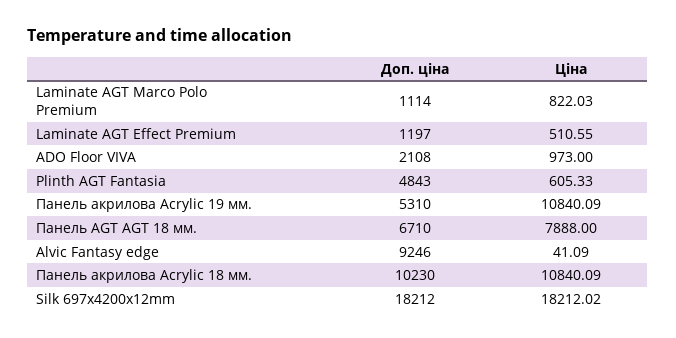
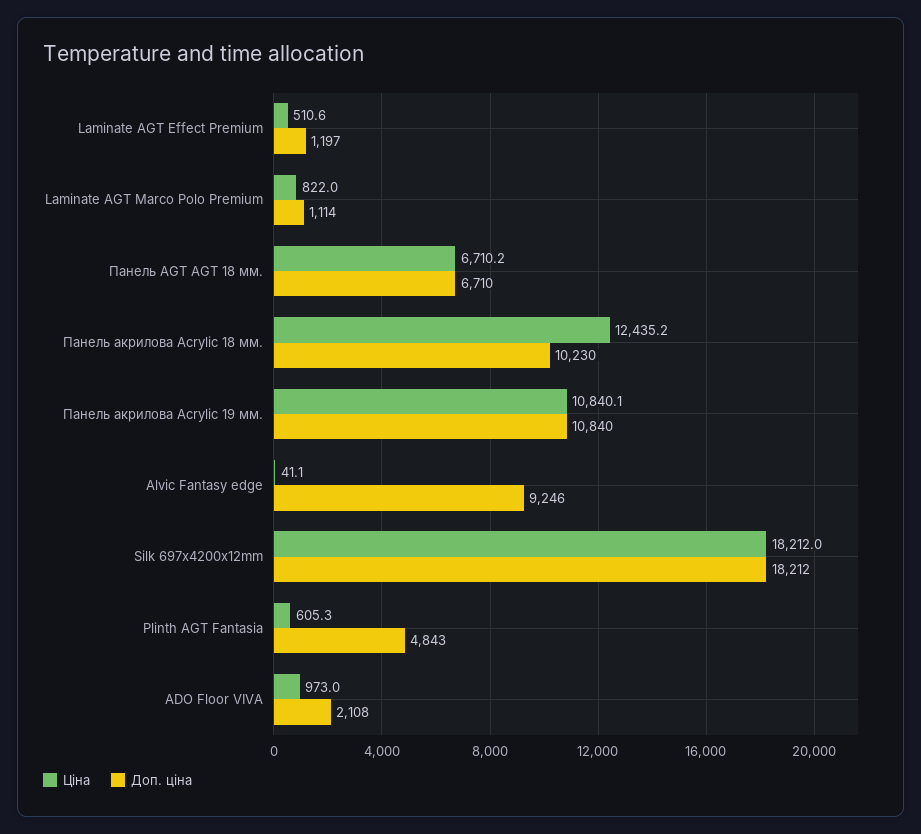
  {
    "Доп. ціна": {
      "Laminate AGT Marco Polo Premium": 1114,
      "Laminate AGT Effect Premium": 1197,
      "ADO Floor VIVA": 2108,
      "Plinth AGT Fantasia": 4843,
-     "Панель акрилова Acrylic 19 мм.": 5310,
+     "Панель акрилова Acrylic 19 мм.": 10840,
      "Панель AGT AGT 18 мм.": 6710,
      "Alvic Fantasy edge": 9246,
      "Панель акрилова Acrylic 18 мм.": 10230,
      "Silk 697x4200x12mm": 18212
    },
    "Ціна": {
      "Laminate AGT Marco Polo Premium": 822.03,
      "Laminate AGT Effect Premium": 510.55,
      "ADO Floor VIVA": 973,
      "Plinth AGT Fantasia": 605.33,
      "Панель акрилова Acrylic 19 мм.": 10840.09,
-     "Панель AGT AGT 18 мм.": 7888,
+     "Панель AGT AGT 18 мм.": 6710.2,
      "Alvic Fantasy edge": 41.09,
-     "Панель акрилова Acrylic 18 мм.": 10840.09,
+     "Панель акрилова Acrylic 18 мм.": 12435.2,
      "Silk 697x4200x12mm": 18212.02
    }
  }

